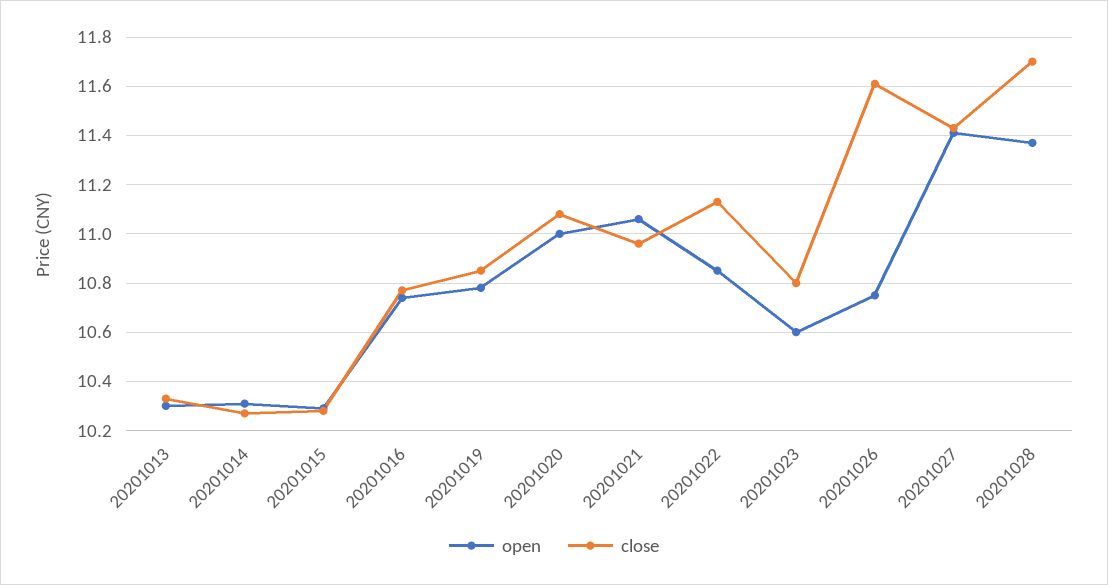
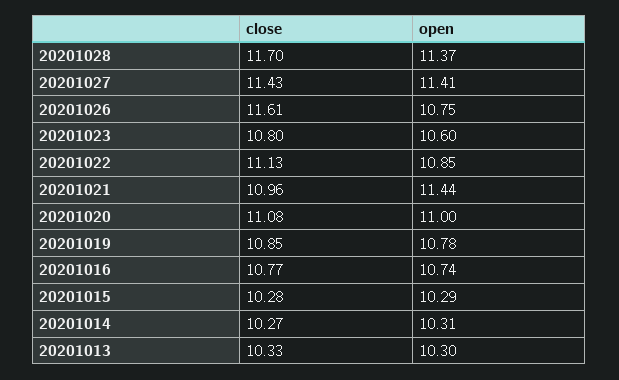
  {
    "open": {
      "20201013": 10.3,
      "20201014": 10.31,
      "20201015": 10.29,
      "20201016": 10.74,
      "20201019": 10.78,
      "20201020": 11,
-     "20201021": 11.05,
+     "20201021": 11.44,
      "20201022": 10.85,
      "20201023": 10.6,
      "20201026": 10.75,
      "20201027": 11.41,
      "20201028": 11.37
    },
    "close": {
      "20201013": 10.33,
      "20201014": 10.27,
      "20201015": 10.28,
      "20201016": 10.77,
      "20201019": 10.85,
      "20201020": 11.08,
      "20201021": 10.96,
      "20201022": 11.13,
      "20201023": 10.8,
      "20201026": 11.61,
      "20201027": 11.43,
      "20201028": 11.7
    }
  }

